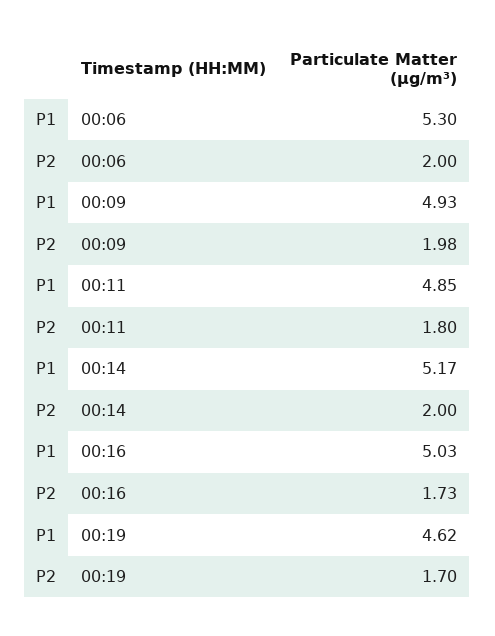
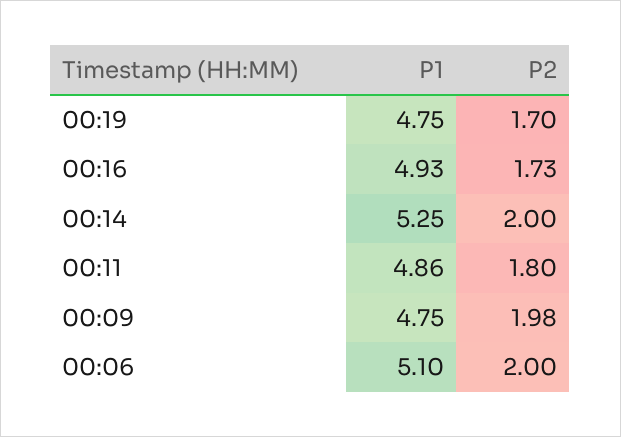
  {
    "P1": {
-     "00:06": 5.3,
+     "00:06": 5.1,
-     "00:09": 4.93,
+     "00:09": 4.75,
-     "00:11": 4.85,
+     "00:11": 4.86,
-     "00:14": 5.17,
+     "00:14": 5.25,
-     "00:16": 5.03,
+     "00:16": 4.93,
-     "00:19": 4.62
+     "00:19": 4.75
    },
    "P2": {
      "00:06": 2,
      "00:09": 1.98,
      "00:11": 1.8,
      "00:14": 2,
      "00:16": 1.73,
      "00:19": 1.7
    }
  }

